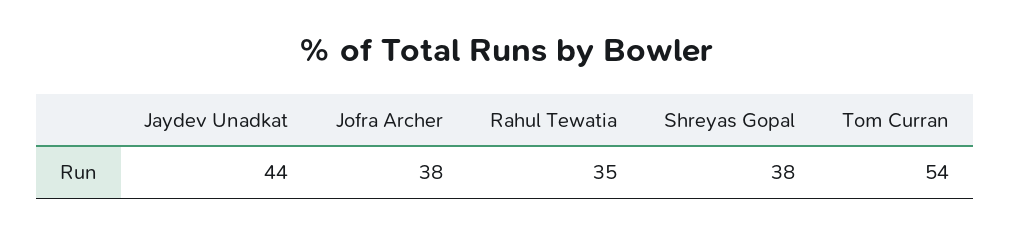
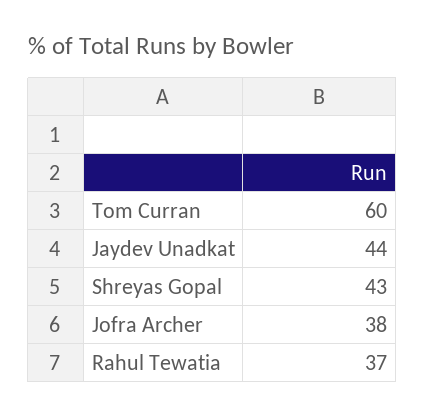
  {
    "Jaydev Unadkat": 44,
    "Jofra Archer": 38,
-   "Rahul Tewatia": 35,
+   "Rahul Tewatia": 37,
-   "Shreyas Gopal": 38,
+   "Shreyas Gopal": 43,
-   "Tom Curran": 54
+   "Tom Curran": 60
  }

